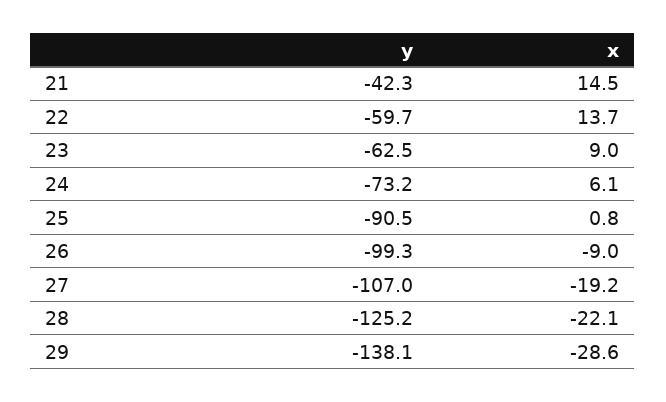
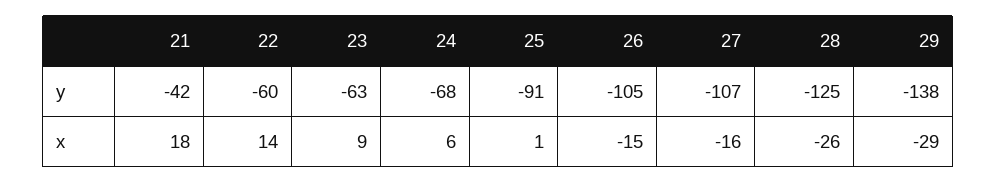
  {
    "y": {
      "21": -42.3,
      "22": -59.7,
      "23": -62.5,
-     "24": -73.2,
+     "24": -68,
      "25": -90.5,
-     "26": -99.3,
+     "26": -105,
      "27": -107,
      "28": -125.2,
      "29": -138.1
    },
    "x": {
-     "21": 14.5,
+     "21": 18,
      "22": 13.7,
      "23": 9,
      "24": 6.1,
      "25": 0.8,
-     "26": -9,
+     "26": -15,
-     "27": -19.2,
+     "27": -16,
-     "28": -22.1,
+     "28": -26,
      "29": -28.6
    }
  }

